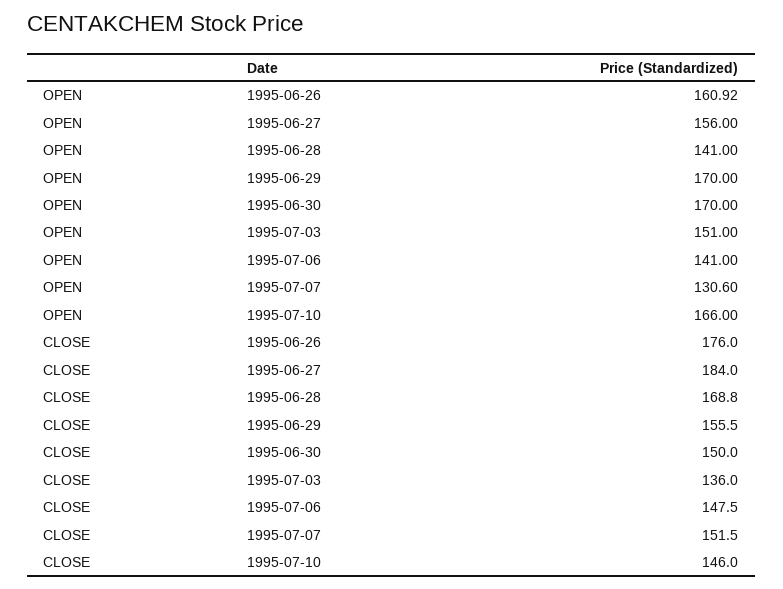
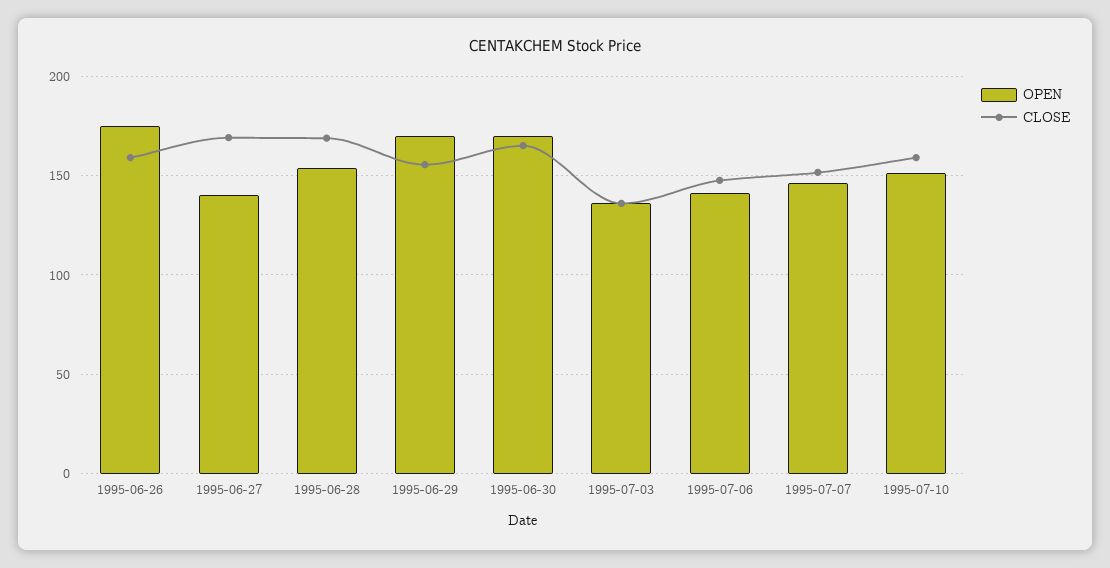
  {
    "OPEN": {
-     "1995-06-26": 160.92,
+     "1995-06-26": 175,
-     "1995-06-27": 156,
+     "1995-06-27": 140,
-     "1995-06-28": 141,
+     "1995-06-28": 155,
      "1995-06-29": 170,
      "1995-06-30": 170,
-     "1995-07-03": 151,
+     "1995-07-03": 135,
      "1995-07-06": 141,
-     "1995-07-07": 130.6,
+     "1995-07-07": 145,
-     "1995-07-10": 166
+     "1995-07-10": 150
    },
    "CLOSE": {
-     "1995-06-26": 176,
+     "1995-06-26": 160,
-     "1995-06-27": 184,
+     "1995-06-27": 170,
      "1995-06-28": 168.8,
      "1995-06-29": 155.5,
-     "1995-06-30": 150,
+     "1995-06-30": 165,
      "1995-07-03": 136,
      "1995-07-06": 147.5,
      "1995-07-07": 151.5,
-     "1995-07-10": 146
+     "1995-07-10": 160
    }
  }

